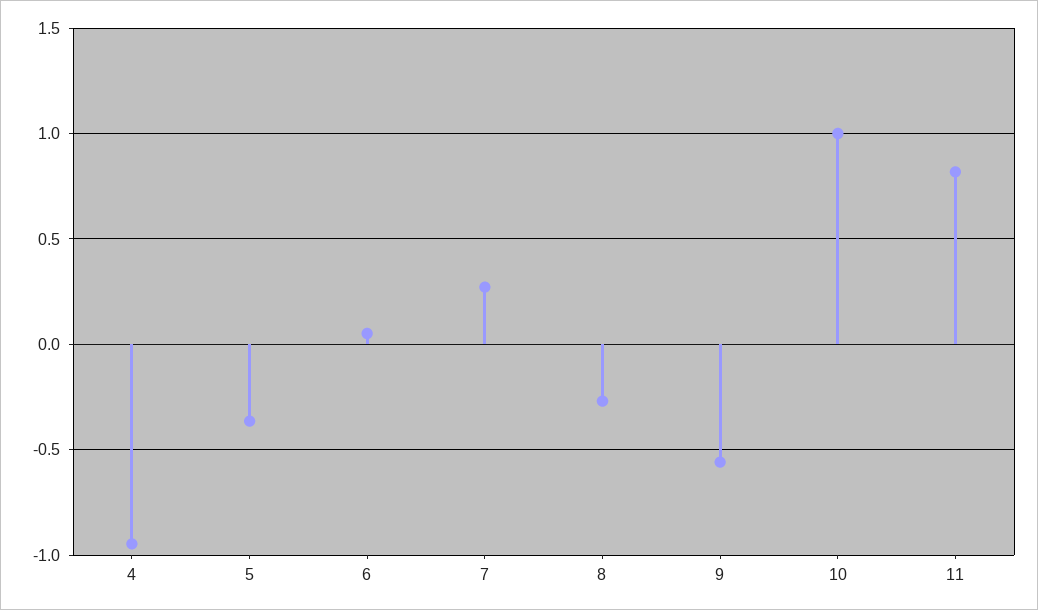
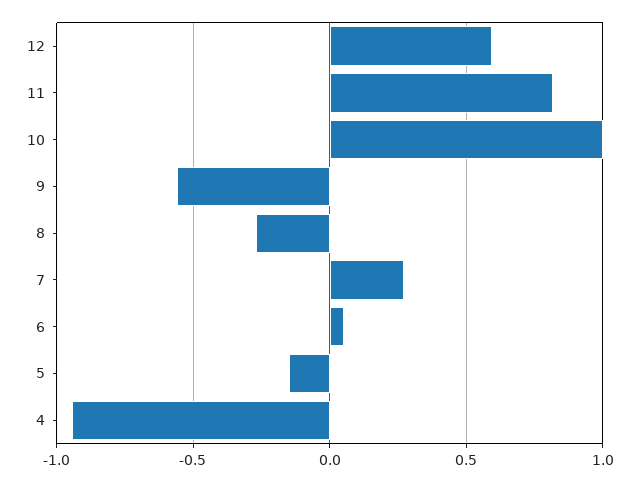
  {
    "4": -0.95,
-   "5": -0.35,
+   "5": -0.15,
    "6": 0.05,
    "7": 0.25,
    "8": -0.25,
    "9": -0.55,
    "10": 1,
-   "11": 0.8
+   "11": 0.8,
+   "12": 0.6
  }

